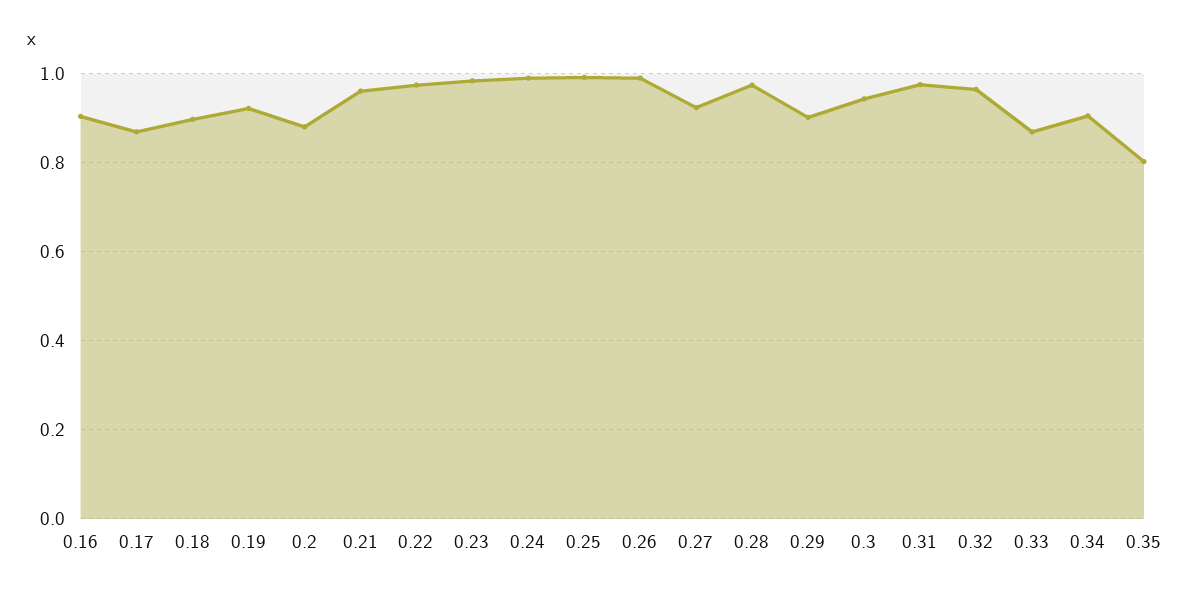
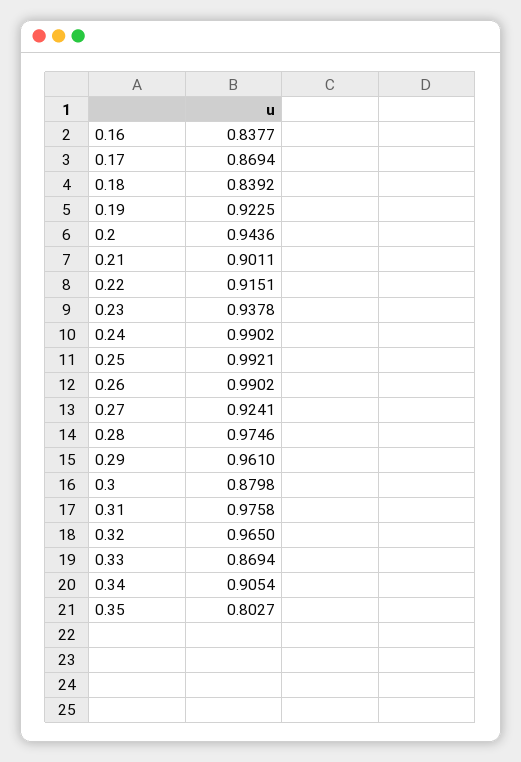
  {
-   "0.16": 0.9,
+   "0.16": 0.8377,
    "0.17": 0.8694,
-   "0.18": 0.9,
+   "0.18": 0.8392,
    "0.19": 0.9225,
-   "0.2": 0.88,
+   "0.2": 0.9436,
-   "0.21": 0.96,
+   "0.21": 0.9011,
-   "0.22": 0.98,
+   "0.22": 0.9151,
-   "0.23": 0.98,
+   "0.23": 0.9378,
    "0.24": 0.9902,
    "0.25": 0.9921,
    "0.26": 0.9902,
    "0.27": 0.9241,
    "0.28": 0.9746,
-   "0.29": 0.9,
+   "0.29": 0.961,
-   "0.3": 0.94,
+   "0.3": 0.8798,
    "0.31": 0.9758,
    "0.32": 0.965,
    "0.33": 0.8694,
    "0.34": 0.9054,
    "0.35": 0.8027
  }

